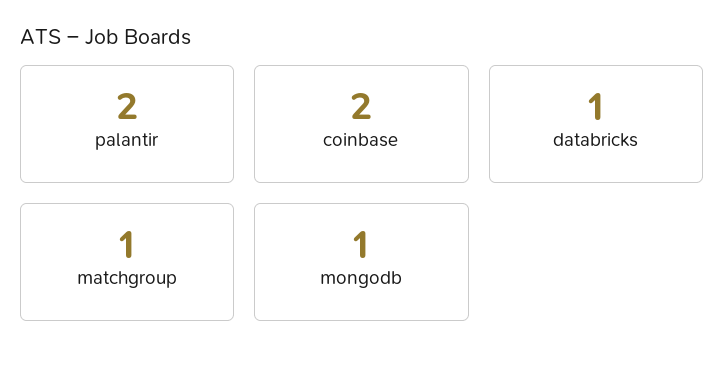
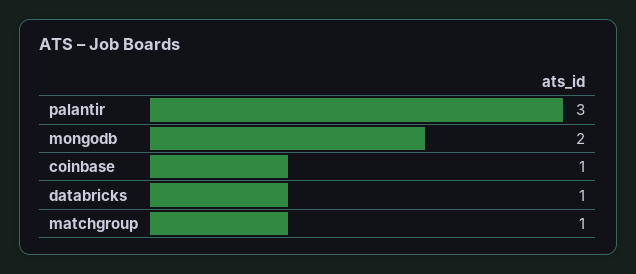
  {
-   "palantir": 2,
+   "palantir": 3,
-   "coinbase": 2,
+   "coinbase": 1,
    "databricks": 1,
    "matchgroup": 1,
-   "mongodb": 1
+   "mongodb": 2
  }

